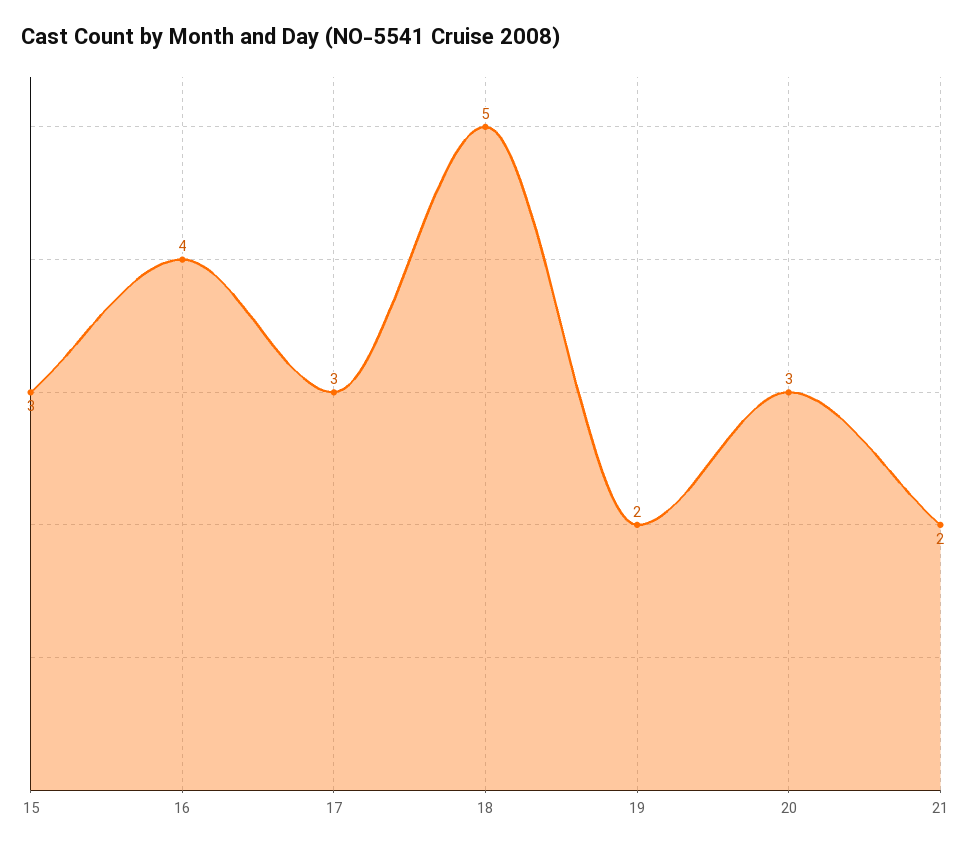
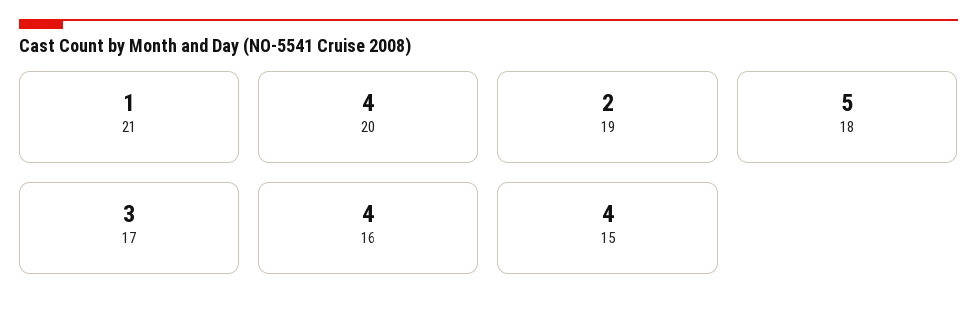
  {
-   "15": 3,
+   "15": 4,
    "16": 4,
    "17": 3,
    "18": 5,
    "19": 2,
-   "20": 3,
+   "20": 4,
-   "21": 2
+   "21": 1
  }

